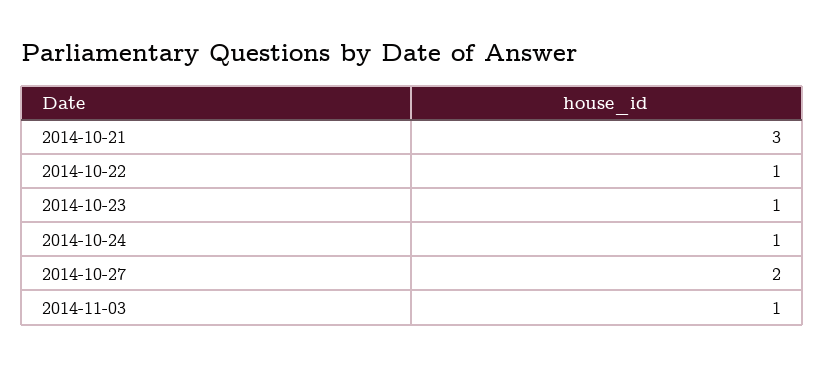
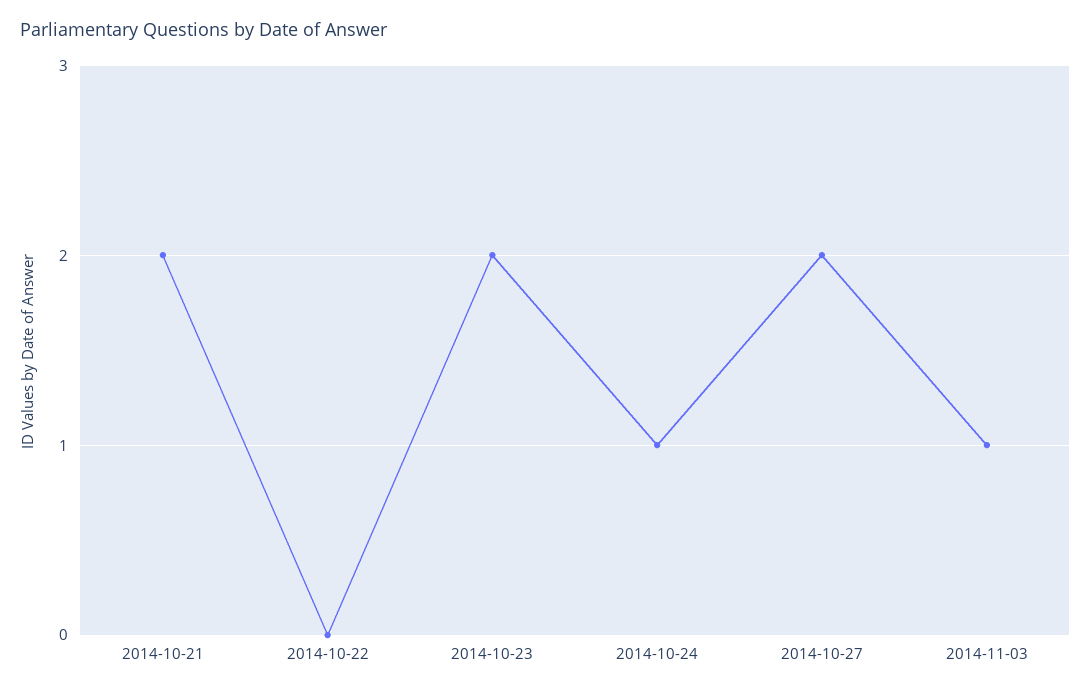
  {
-   "2014-10-21": 3,
+   "2014-10-21": 2,
-   "2014-10-22": 1,
+   "2014-10-22": 0,
-   "2014-10-23": 1,
+   "2014-10-23": 2,
    "2014-10-24": 1,
    "2014-10-27": 2,
    "2014-11-03": 1
  }

